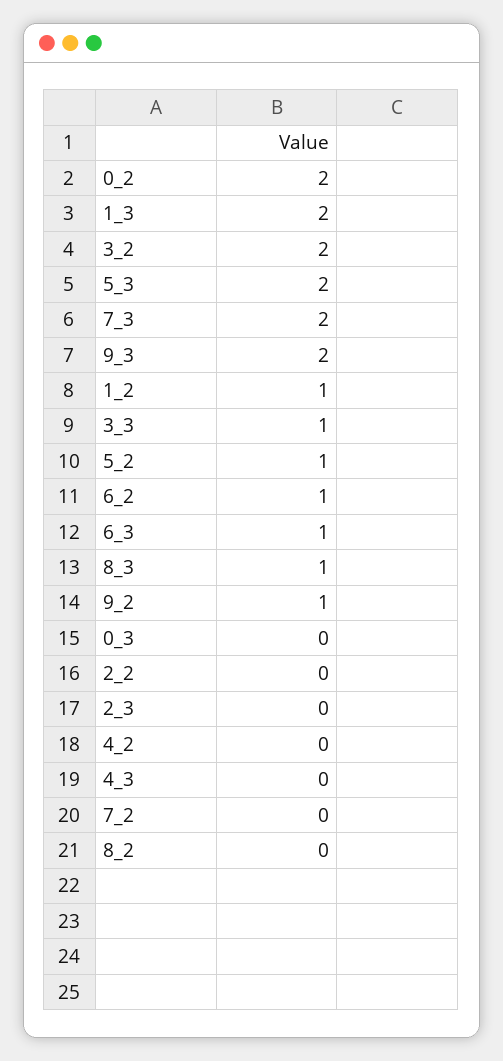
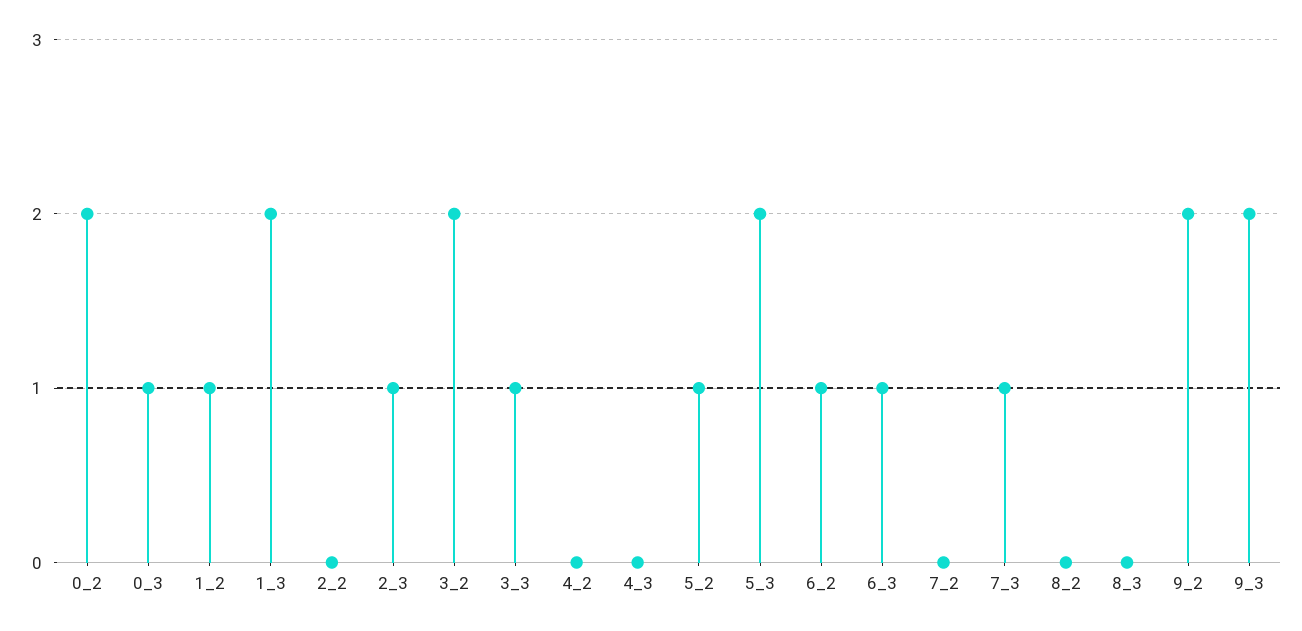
  {
    "0_2": 2,
    "1_3": 2,
    "3_2": 2,
    "5_3": 2,
-   "7_3": 2,
+   "7_3": 1,
    "9_3": 2,
    "1_2": 1,
    "3_3": 1,
    "5_2": 1,
    "6_2": 1,
    "6_3": 1,
-   "8_3": 1,
+   "8_3": 0,
-   "9_2": 1,
+   "9_2": 2,
-   "0_3": 0,
+   "0_3": 1,
    "2_2": 0,
-   "2_3": 0,
+   "2_3": 1,
    "4_2": 0,
    "4_3": 0,
    "7_2": 0,
    "8_2": 0
  }

